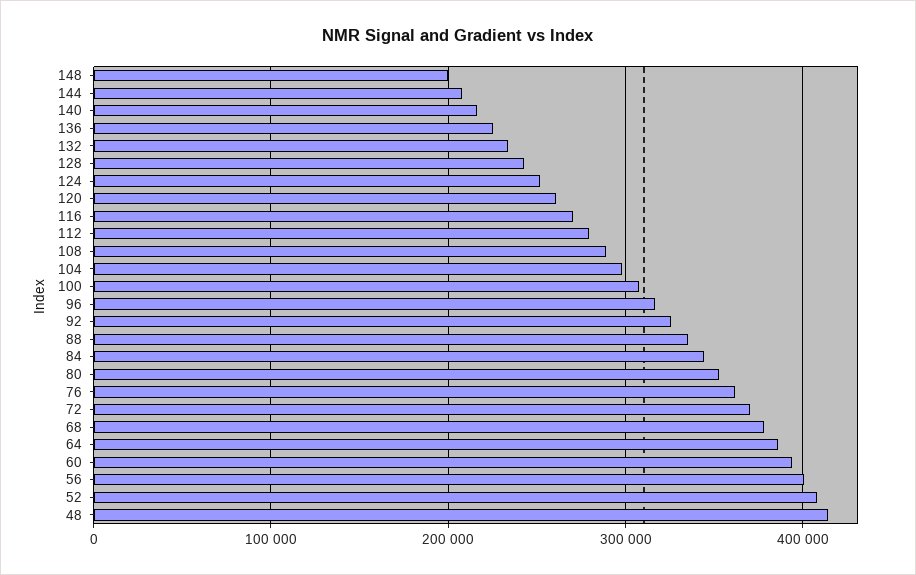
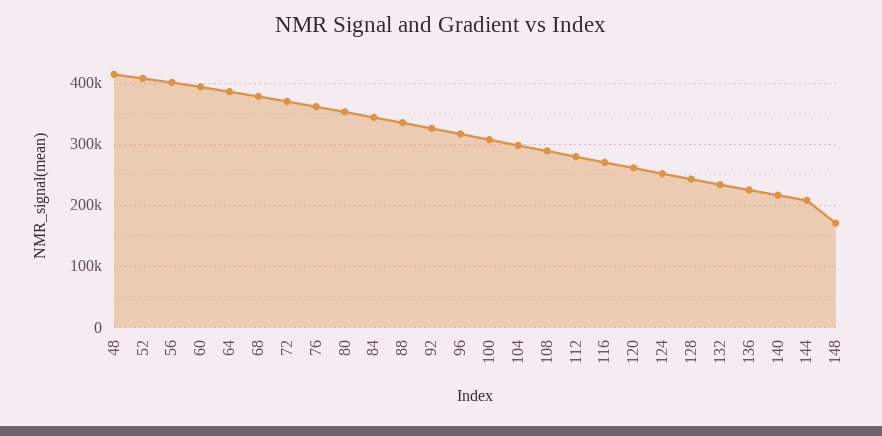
  {
-   "148": 200000,
+   "148": 170000,
    "144": 210000,
    "140": 220000,
    "136": 230000,
    "132": 230000,
    "128": 240000,
    "124": 250000,
    "120": 260000,
    "116": 270000,
    "112": 280000,
    "108": 290000,
    "104": 300000,
    "100": 310000,
    "96": 320000,
    "92": 330000,
    "88": 330000,
    "84": 340000,
    "80": 350000,
    "76": 360000,
    "72": 370000,
    "68": 380000,
    "64": 390000,
    "60": 390000,
    "56": 400000,
    "52": 410000,
    "48": 410000
  }

